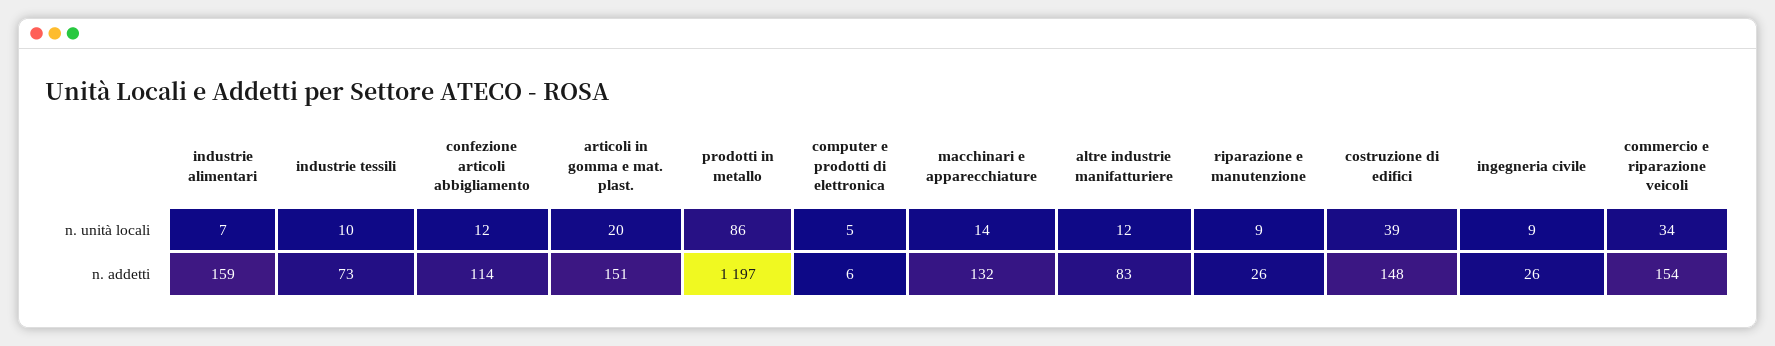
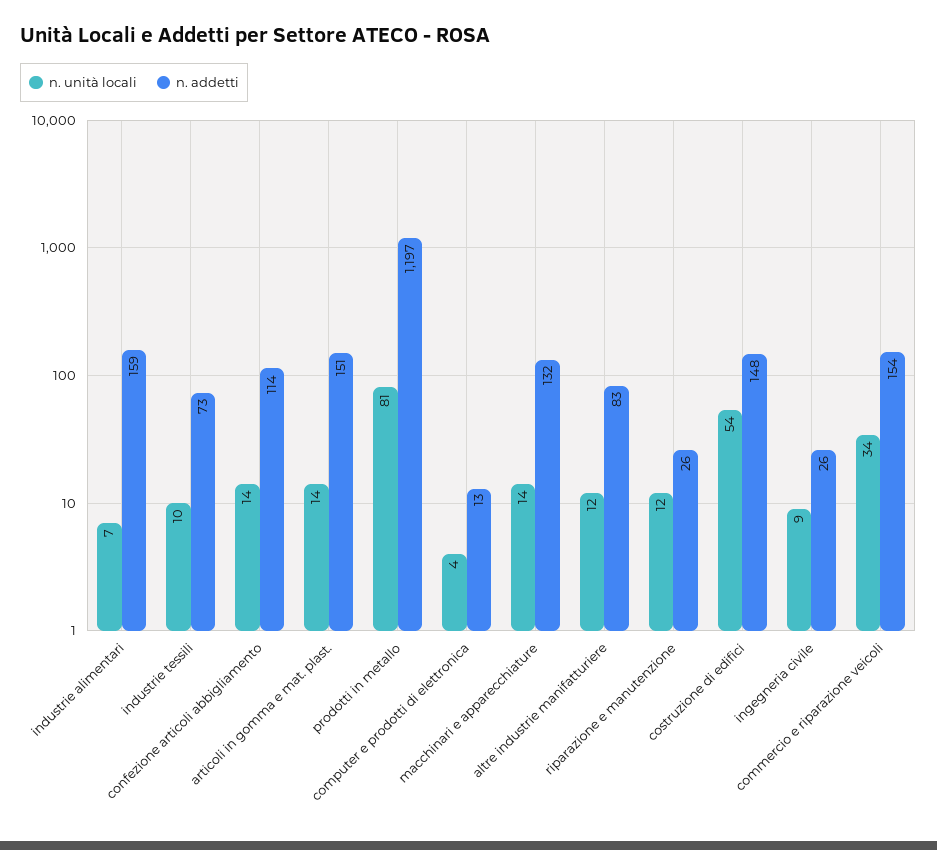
  {
    "n. unità locali": {
      "industrie alimentari": 7,
      "industrie tessili": 10,
-     "confezione articoli abbigliamento": 12,
+     "confezione articoli abbigliamento": 14,
-     "articoli in gomma e mat. plast.": 20,
+     "articoli in gomma e mat. plast.": 14,
-     "prodotti in metallo": 86,
+     "prodotti in metallo": 81,
-     "computer e prodotti di elettronica": 5,
+     "computer e prodotti di elettronica": 4,
      "macchinari e apparecchiature": 14,
      "altre industrie manifatturiere": 12,
-     "riparazione e manutenzione": 9,
+     "riparazione e manutenzione": 12,
-     "costruzione di edifici": 39,
+     "costruzione di edifici": 54,
      "ingegneria civile": 9,
      "commercio e riparazione veicoli": 34
    },
    "n. addetti": {
      "industrie alimentari": 159,
      "industrie tessili": 73,
      "confezione articoli abbigliamento": 114,
      "articoli in gomma e mat. plast.": 151,
      "prodotti in metallo": 1197,
-     "computer e prodotti di elettronica": 6,
+     "computer e prodotti di elettronica": 13,
      "macchinari e apparecchiature": 132,
      "altre industrie manifatturiere": 83,
      "riparazione e manutenzione": 26,
      "costruzione di edifici": 148,
      "ingegneria civile": 26,
      "commercio e riparazione veicoli": 154
    }
  }

